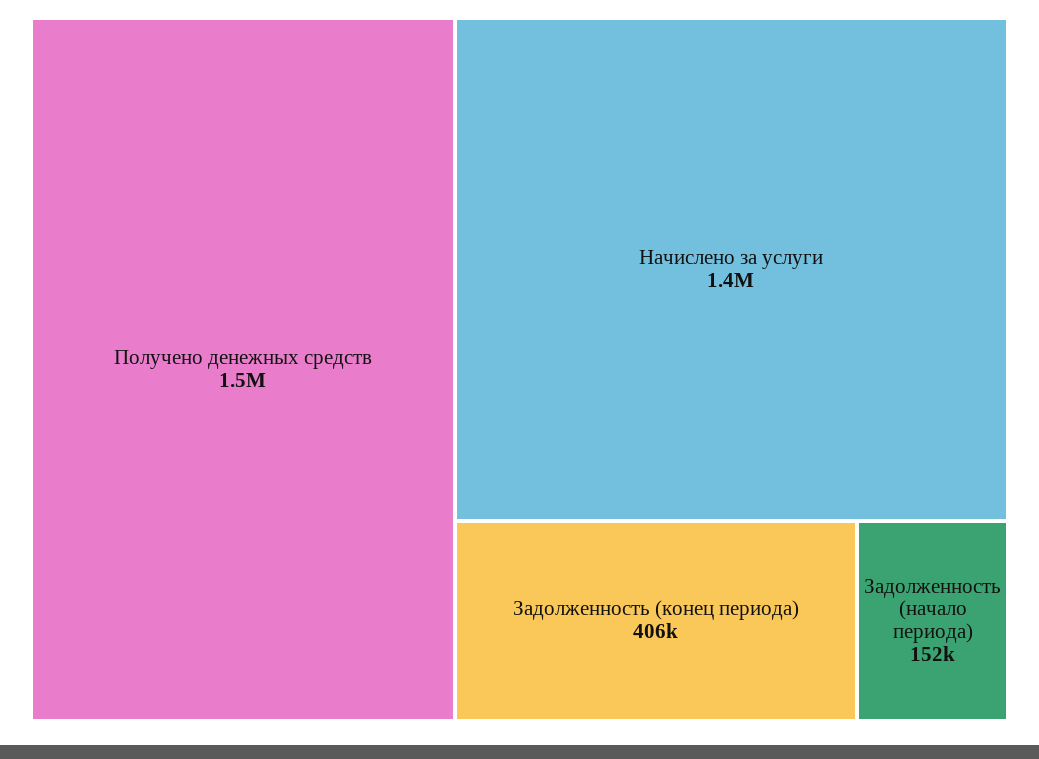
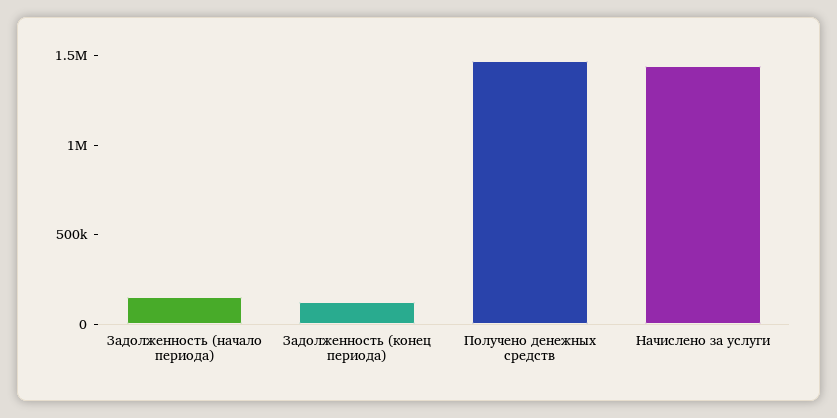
  {
    "Получено денежных средств": 1500000,
    "Начислено за услуги": 1400000,
-   "Задолженность (конец периода)": 406000,
+   "Задолженность (конец периода)": 100000,
    "Задолженность (начало периода)": 152000
  }

